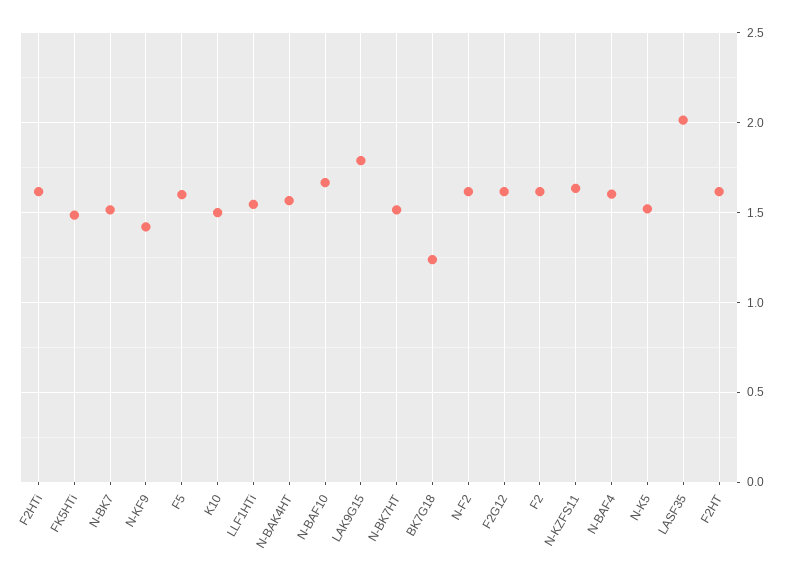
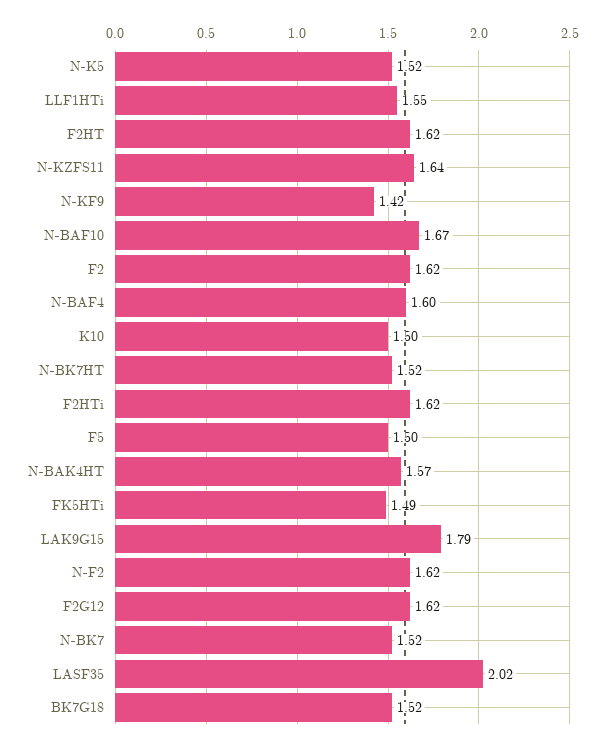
  {
    "F2HTi": 1.62,
    "FK5HTi": 1.49,
    "N-BK7": 1.52,
    "N-KF9": 1.42,
-   "F5": 1.6,
+   "F5": 1.5,
    "K10": 1.5,
    "LLF1HTi": 1.55,
    "N-BAK4HT": 1.57,
    "N-BAF10": 1.67,
    "LAK9G15": 1.79,
    "N-BK7HT": 1.52,
-   "BK7G18": 1.25,
+   "BK7G18": 1.52,
    "N-F2": 1.62,
    "F2G12": 1.62,
    "F2": 1.62,
    "N-KZFS11": 1.64,
    "N-BAF4": 1.6,
    "N-K5": 1.52,
    "LASF35": 2.02,
    "F2HT": 1.62
  }

